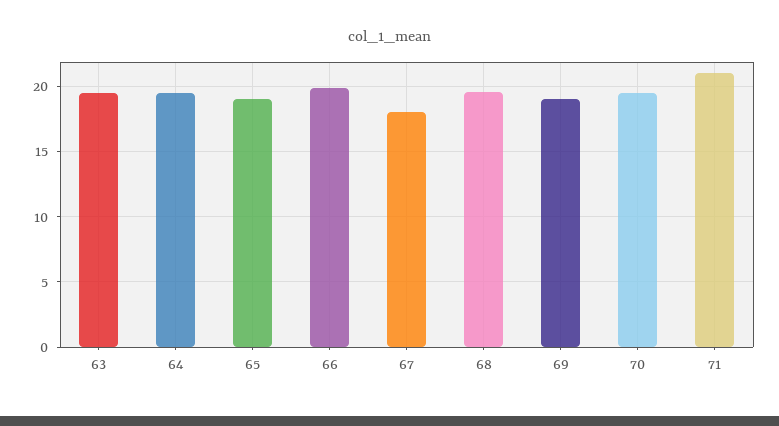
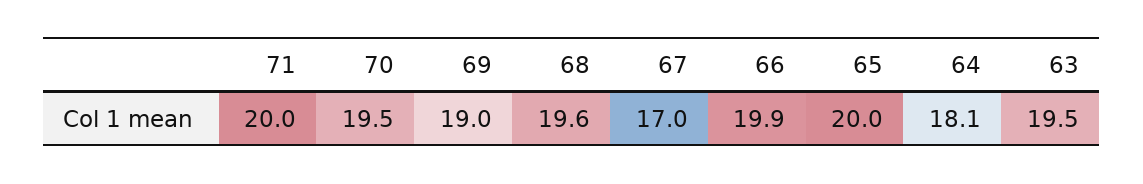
  {
    "63": 19.5,
-   "64": 19.5,
+   "64": 18.1,
-   "65": 19,
+   "65": 20,
    "66": 19.9,
-   "67": 18,
+   "67": 17,
    "68": 19.6,
    "69": 19,
    "70": 19.5,
-   "71": 21
+   "71": 20
  }

